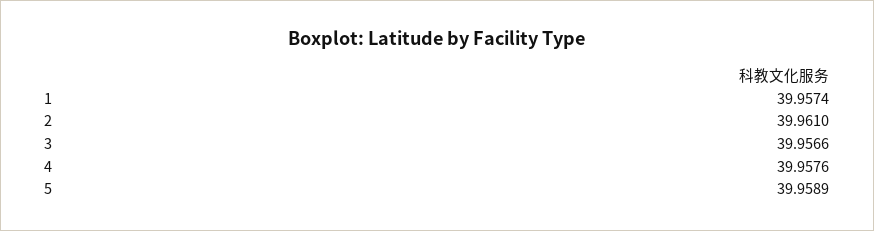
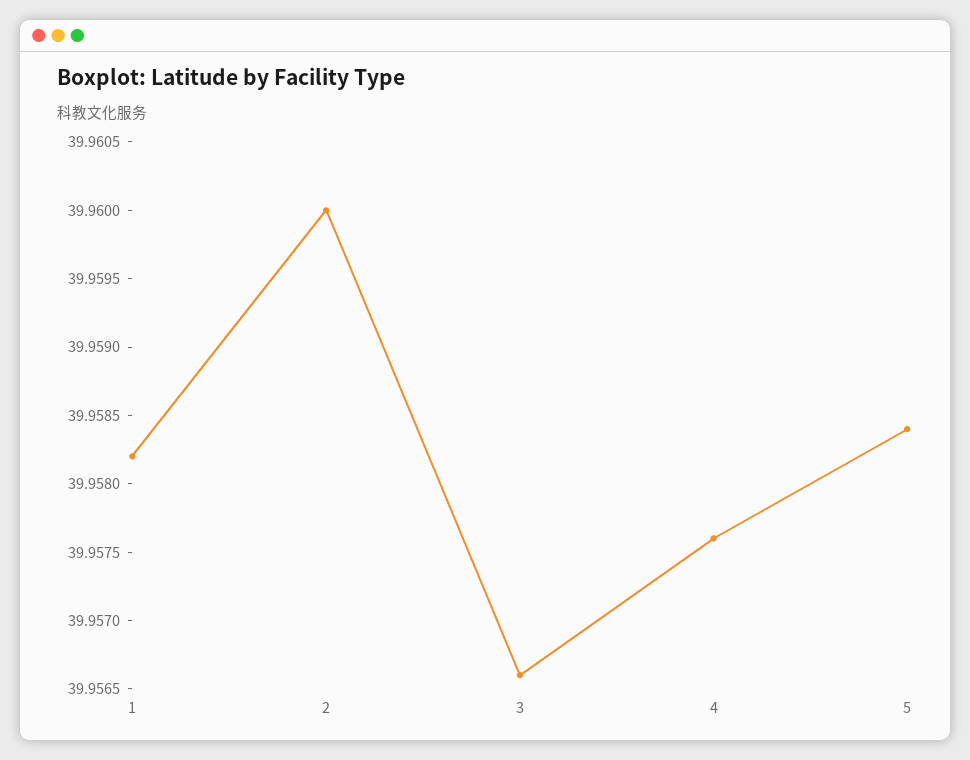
  {
-   "1": 39.9574,
+   "1": 39.9582,
-   "2": 39.961,
+   "2": 39.96,
    "3": 39.9566,
    "4": 39.9576,
-   "5": 39.9589
+   "5": 39.9584
  }

